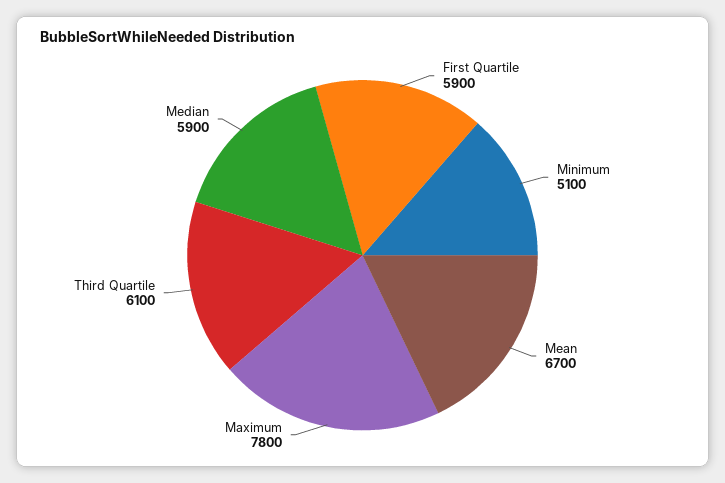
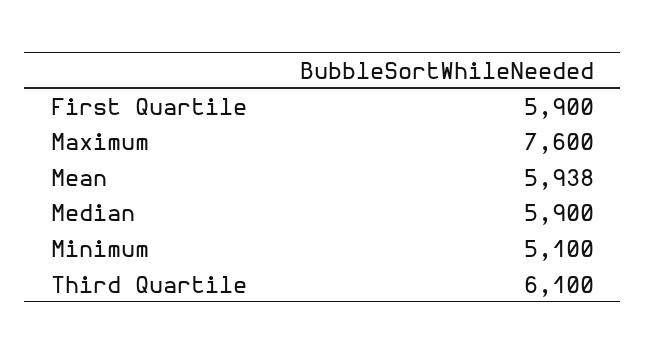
  {
    "First Quartile": 5900,
    "Minimum": 5100,
-   "Mean": 6700,
+   "Mean": 5938,
-   "Maximum": 7800,
+   "Maximum": 7600,
    "Third Quartile": 6100,
    "Median": 5900
  }

